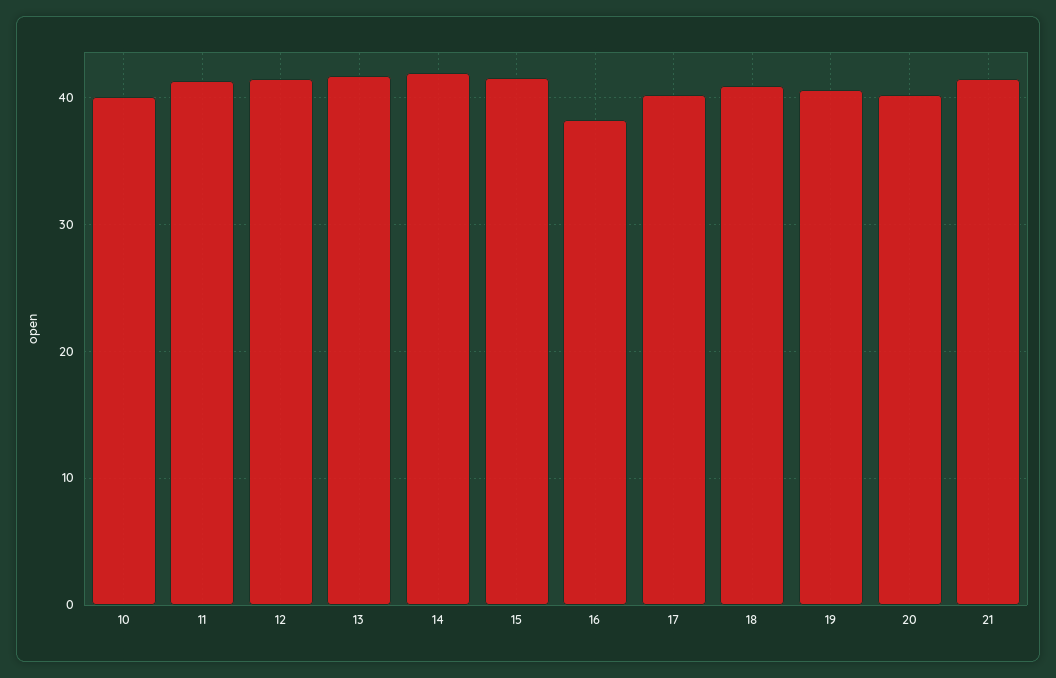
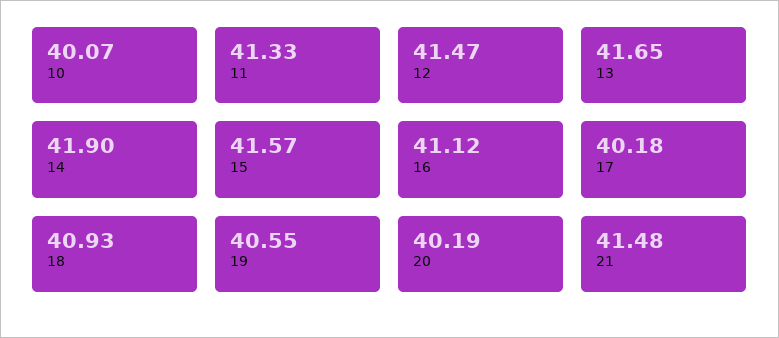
  {
    "10": 40.07,
    "11": 41.33,
    "12": 41.47,
    "13": 41.65,
    "14": 41.9,
    "15": 41.57,
-   "16": 38,
+   "16": 41.12,
    "17": 40.18,
    "18": 40.93,
    "19": 40.55,
    "20": 40.19,
    "21": 41.48
  }

